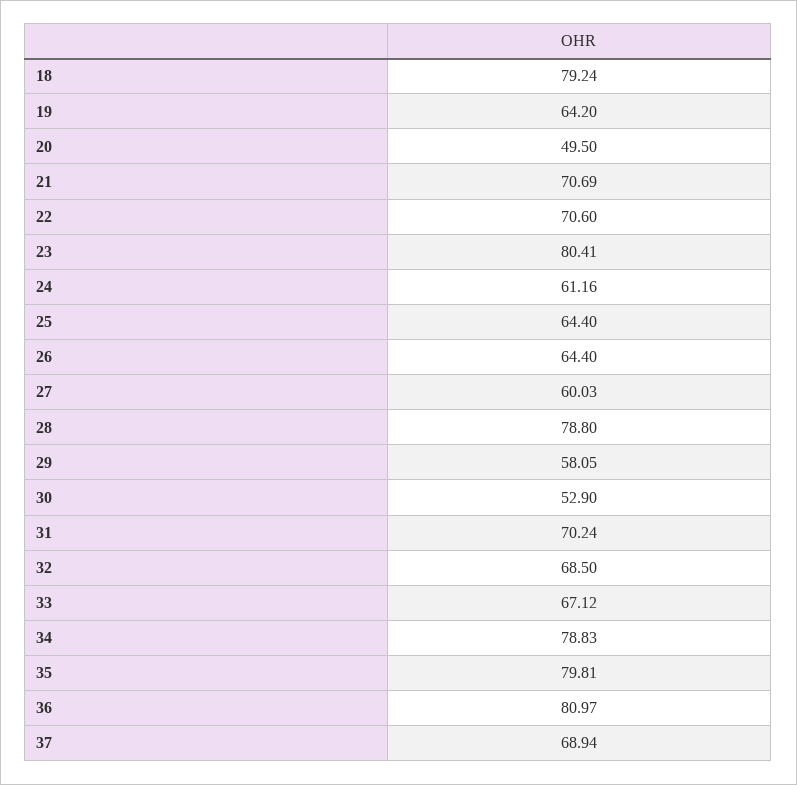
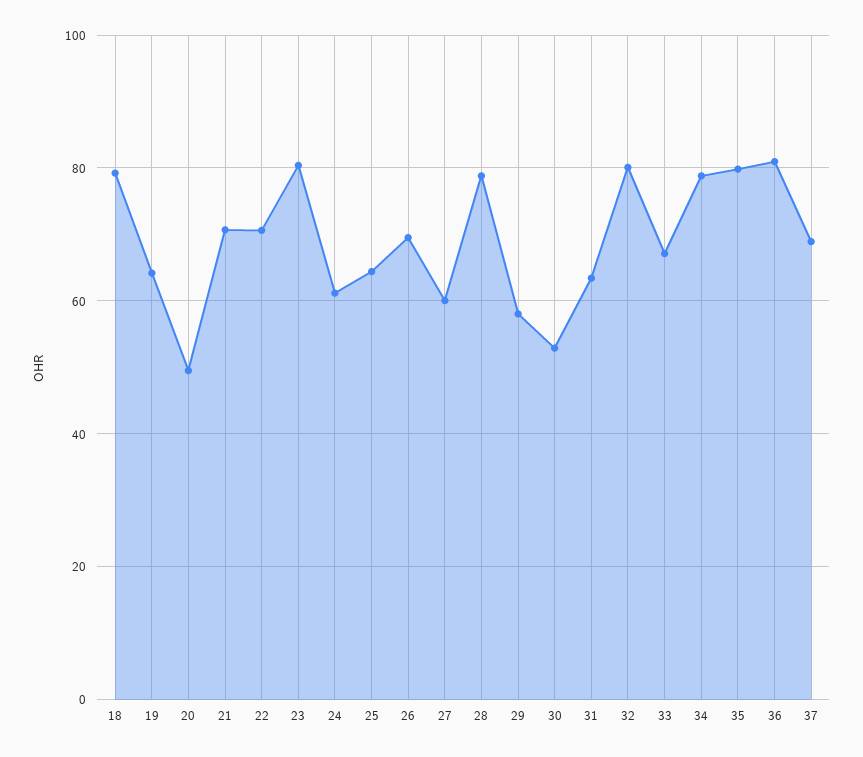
  {
    "18": 79.24,
    "19": 64.2,
    "20": 49.5,
    "21": 70.69,
    "22": 70.6,
    "23": 80.41,
    "24": 61.16,
    "25": 64.4,
-   "26": 64.4,
+   "26": 70,
    "27": 60.03,
    "28": 78.8,
    "29": 58.05,
    "30": 52.9,
-   "31": 70.24,
+   "31": 64,
-   "32": 68.5,
+   "32": 80,
    "33": 67.12,
    "34": 78.83,
    "35": 79.81,
    "36": 80.97,
    "37": 68.94
  }

